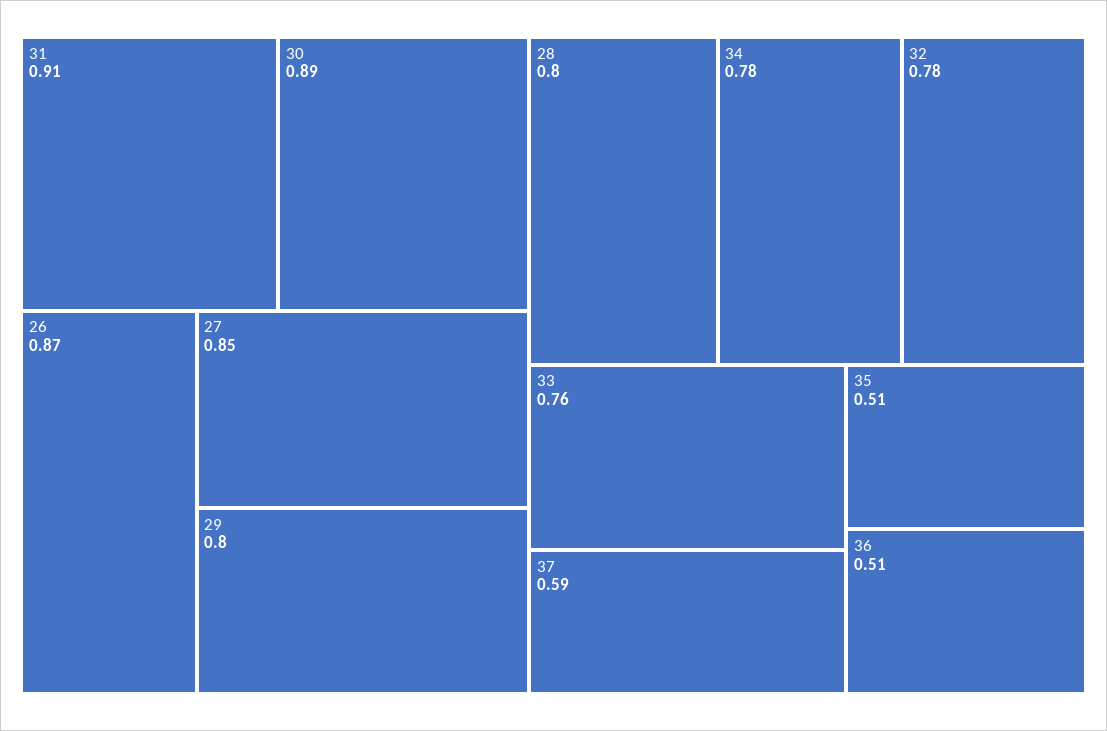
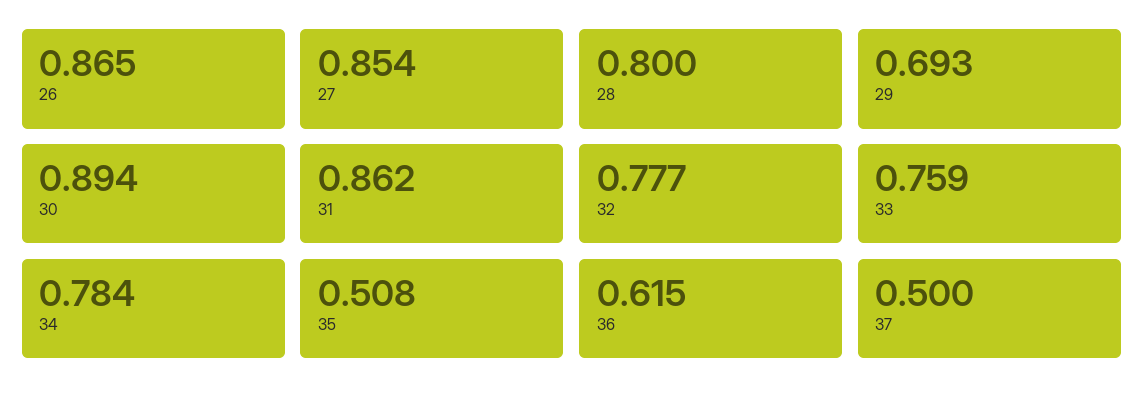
  {
-   "31": 0.91,
+   "31": 0.862,
    "30": 0.894,
    "26": 0.865,
    "27": 0.854,
-   "29": 0.8,
+   "29": 0.693,
    "28": 0.8,
    "34": 0.784,
    "32": 0.777,
    "33": 0.759,
-   "37": 0.59,
+   "37": 0.5,
    "35": 0.508,
-   "36": 0.51
+   "36": 0.615
  }

